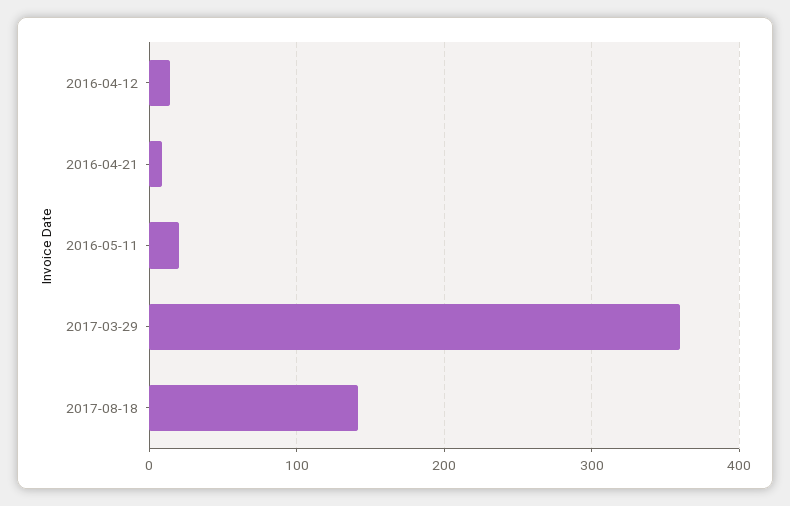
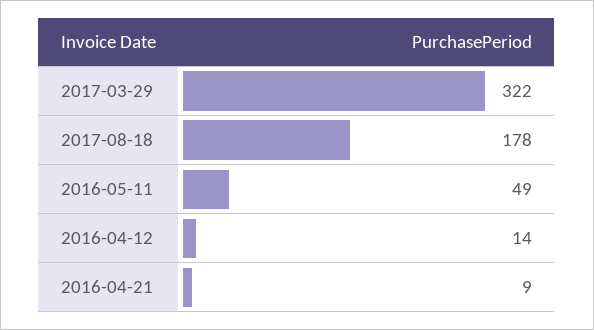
  {
    "2016-04-12": 14,
    "2016-04-21": 9,
-   "2016-05-11": 20,
+   "2016-05-11": 49,
-   "2017-03-29": 360,
+   "2017-03-29": 322,
-   "2017-08-18": 140
+   "2017-08-18": 178
  }

